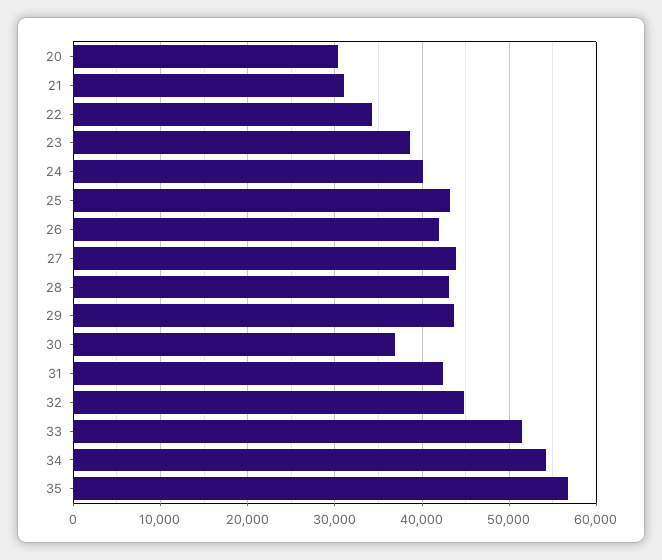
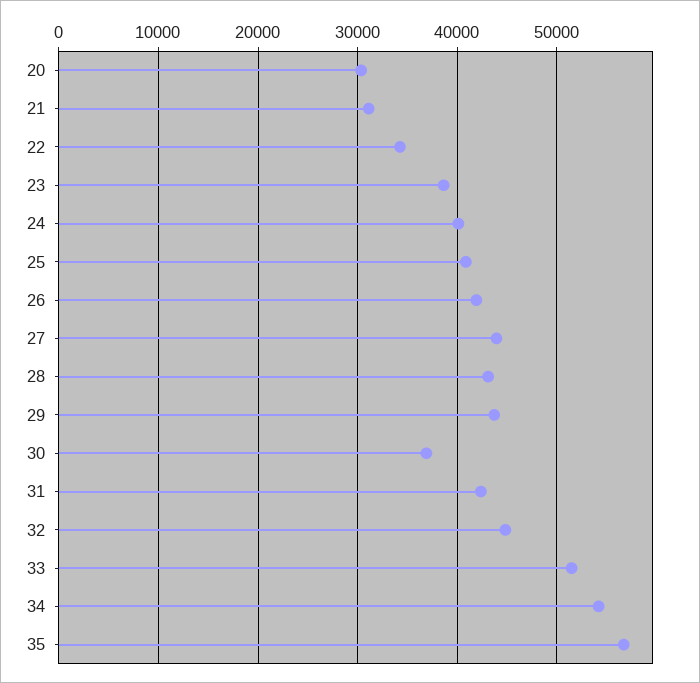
  {
    "20": 30000,
    "21": 31000,
    "22": 34000,
    "23": 39000,
    "24": 40000,
-   "25": 43000,
+   "25": 41000,
    "26": 42000,
    "27": 44000,
    "28": 43000,
    "29": 44000,
    "30": 37000,
    "31": 42000,
    "32": 45000,
    "33": 51000,
    "34": 54000,
    "35": 57000
  }

